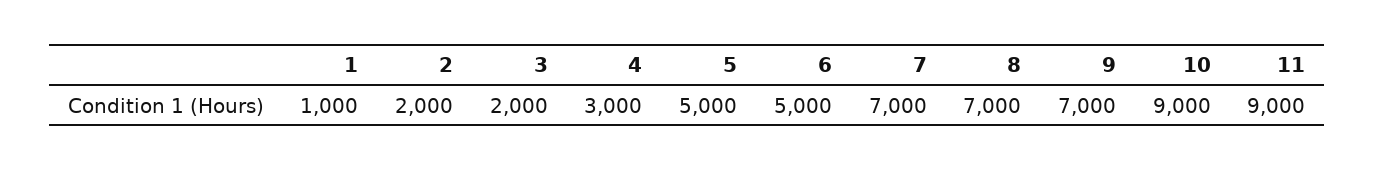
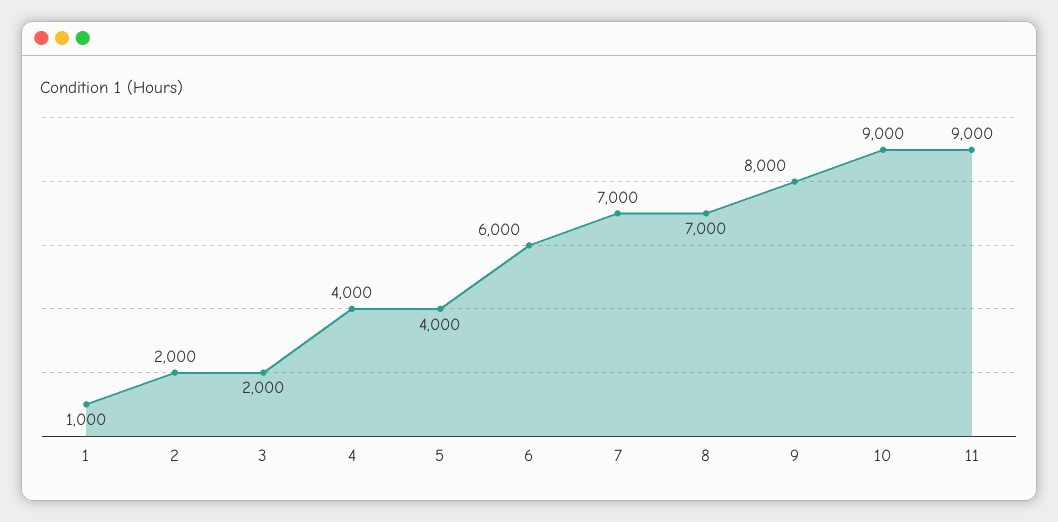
  {
    "1": 1000,
    "2": 2000,
    "3": 2000,
-   "4": 3000,
+   "4": 4000,
-   "5": 5000,
+   "5": 4000,
-   "6": 5000,
+   "6": 6000,
    "7": 7000,
    "8": 7000,
-   "9": 7000,
+   "9": 8000,
    "10": 9000,
    "11": 9000
  }

